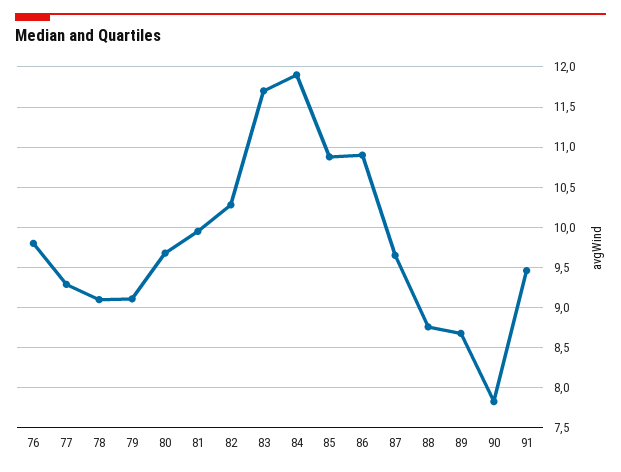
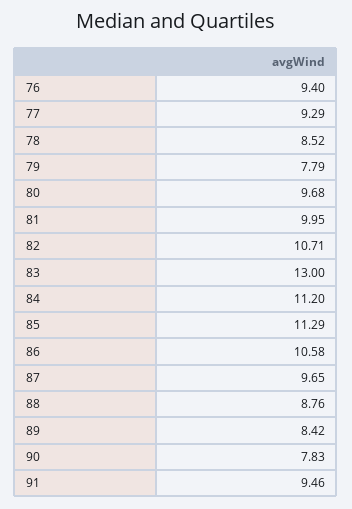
  {
-   "76": 9.8,
+   "76": 9.4,
    "77": 9.29,
-   "78": 9.1,
+   "78": 8.52,
-   "79": 9.1,
+   "79": 7.79,
    "80": 9.68,
    "81": 9.95,
-   "82": 10.3,
+   "82": 10.71,
-   "83": 11.7,
+   "83": 13,
-   "84": 11.9,
+   "84": 11.2,
-   "85": 10.9,
+   "85": 11.29,
-   "86": 10.9,
+   "86": 10.58,
    "87": 9.65,
    "88": 8.76,
-   "89": 8.7,
+   "89": 8.42,
    "90": 7.83,
    "91": 9.46
  }

